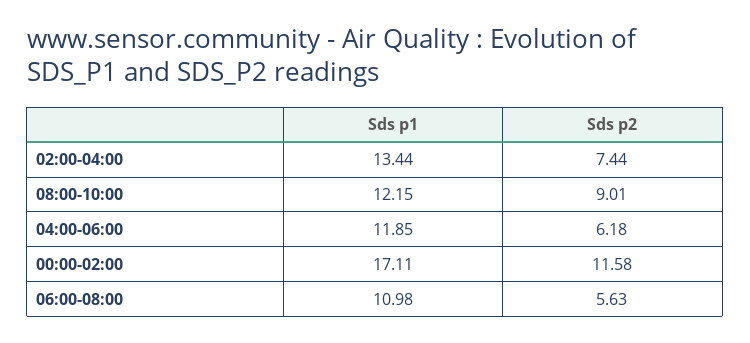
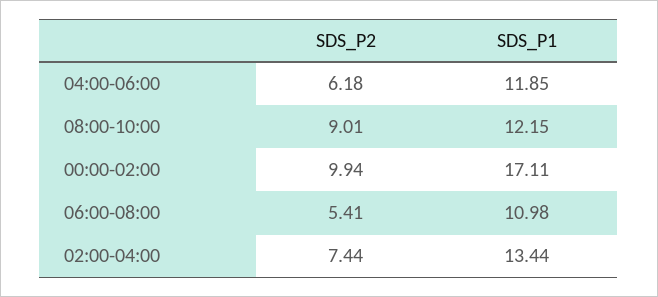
  {
    "Sds p1": {
      "02:00-04:00": 13.44,
      "08:00-10:00": 12.15,
      "04:00-06:00": 11.85,
      "00:00-02:00": 17.11,
      "06:00-08:00": 10.98
    },
    "Sds p2": {
      "02:00-04:00": 7.44,
      "08:00-10:00": 9.01,
      "04:00-06:00": 6.18,
-     "00:00-02:00": 11.58,
+     "00:00-02:00": 9.94,
-     "06:00-08:00": 5.63
+     "06:00-08:00": 5.41
    }
  }

